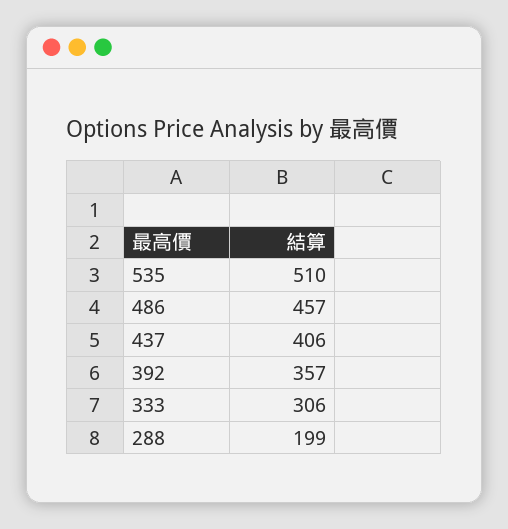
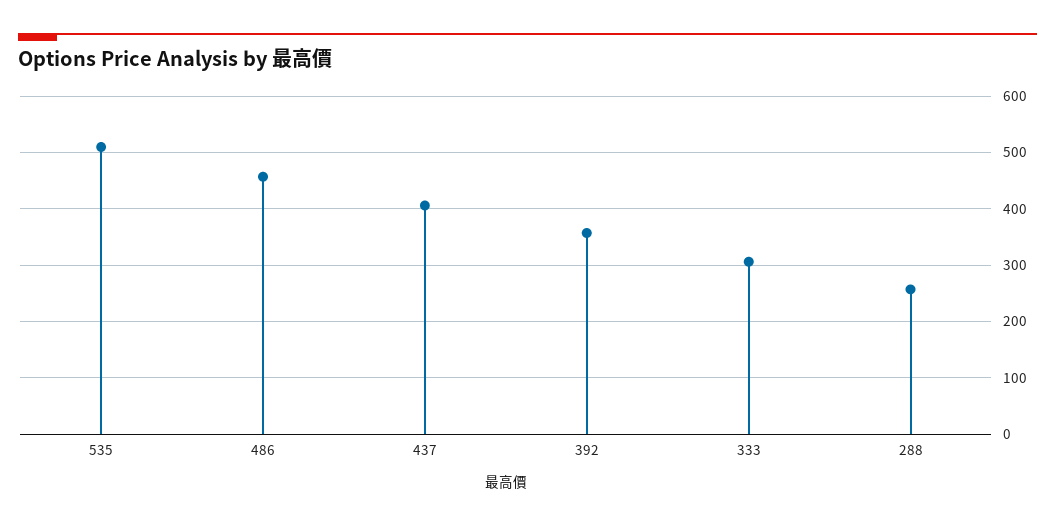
  {
    "535": 510,
    "486": 457,
    "437": 406,
    "392": 357,
    "333": 306,
-   "288": 199
+   "288": 260
  }

